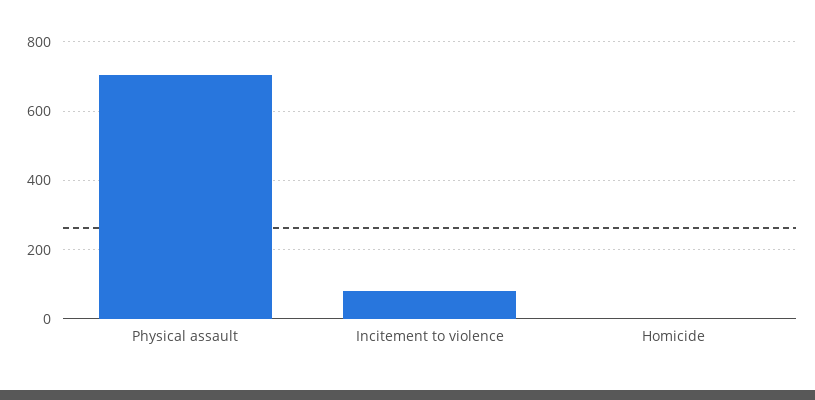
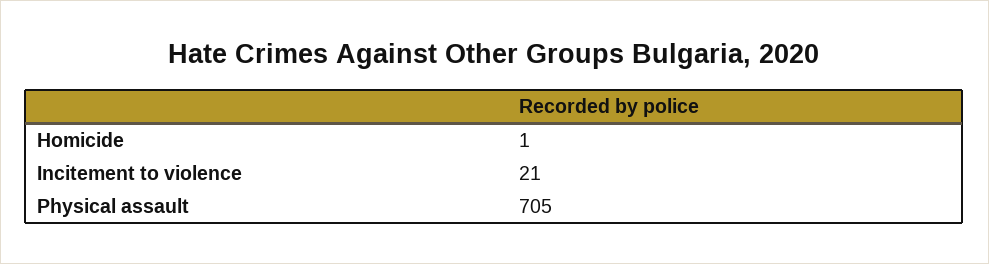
  {
    "Physical assault": 705,
-   "Incitement to violence": 80,
+   "Incitement to violence": 21,
    "Homicide": 1
  }

